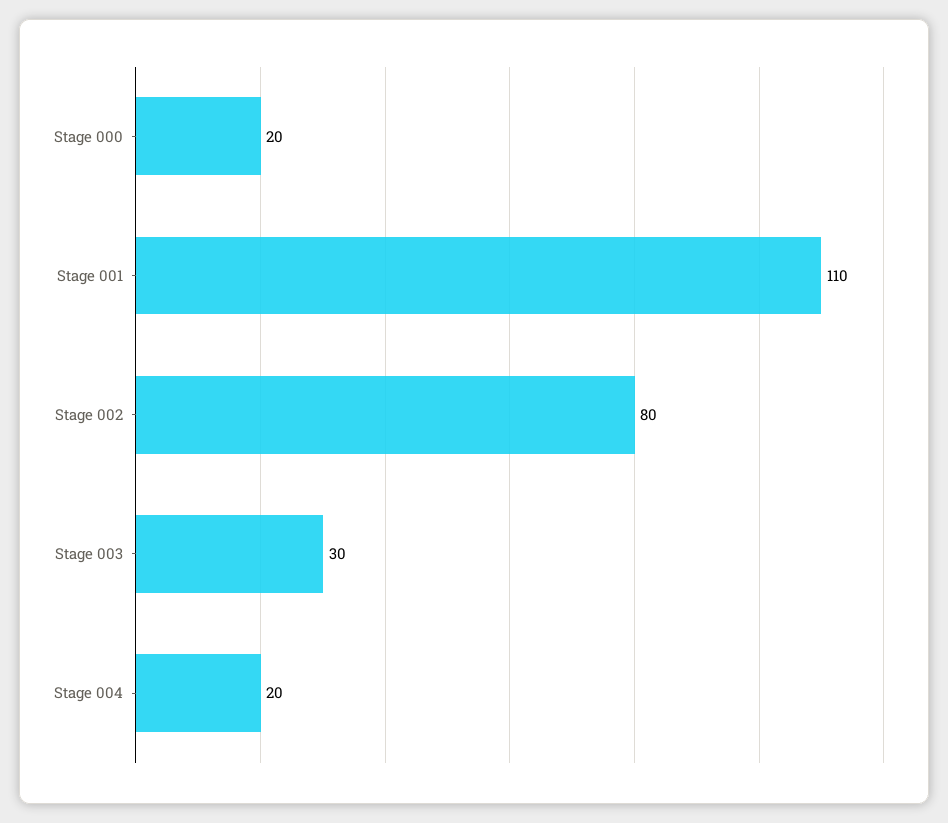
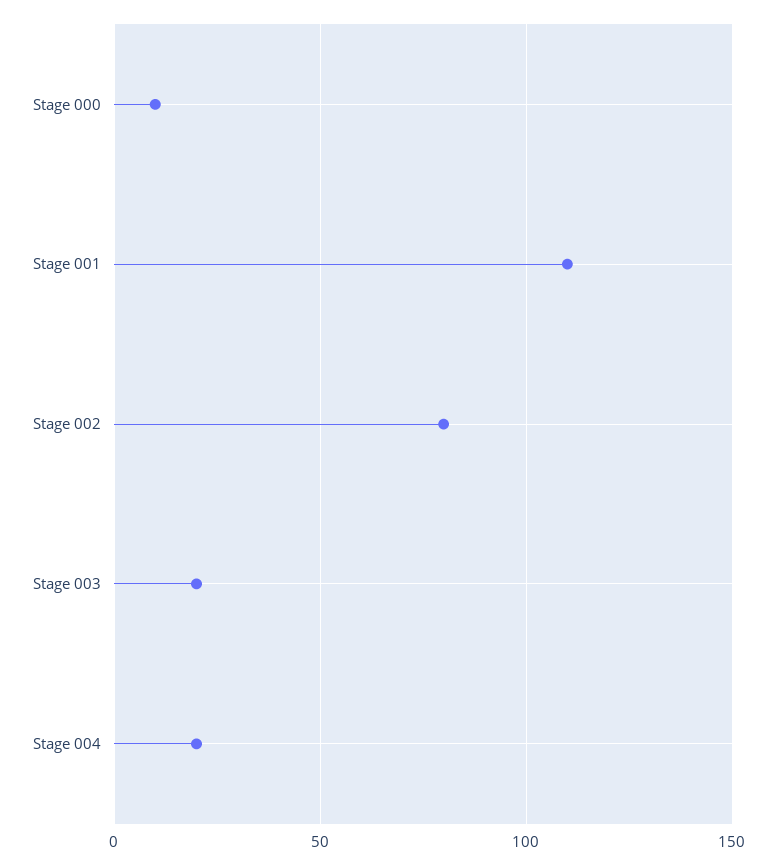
  {
-   "Stage 000": 20,
+   "Stage 000": 10,
    "Stage 001": 110,
    "Stage 002": 80,
-   "Stage 003": 30,
+   "Stage 003": 20,
    "Stage 004": 20
  }

